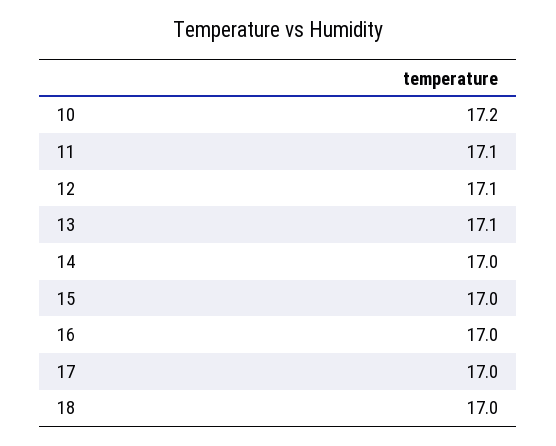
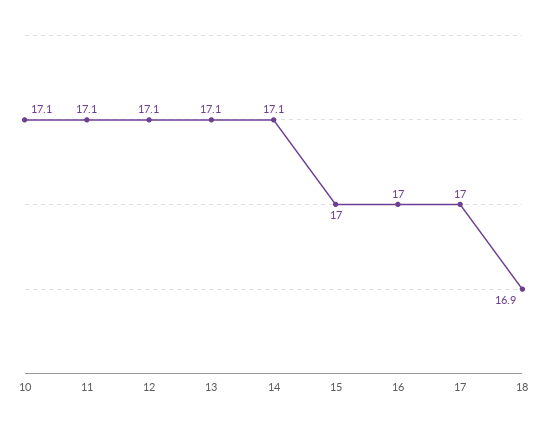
  {
-   "10": 17.2,
+   "10": 17.1,
    "11": 17.1,
    "12": 17.1,
    "13": 17.1,
-   "14": 17,
+   "14": 17.1,
    "15": 17,
    "16": 17,
    "17": 17,
-   "18": 17
+   "18": 16.9
  }

